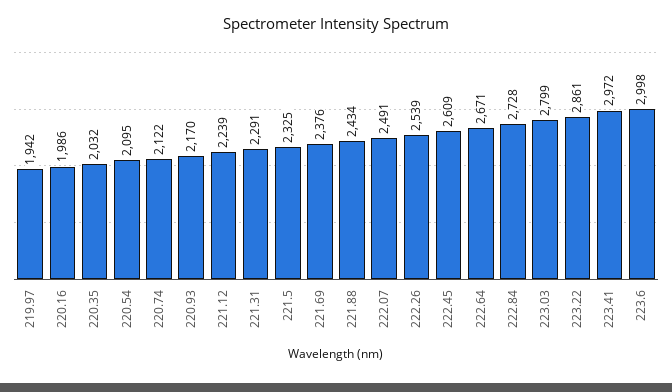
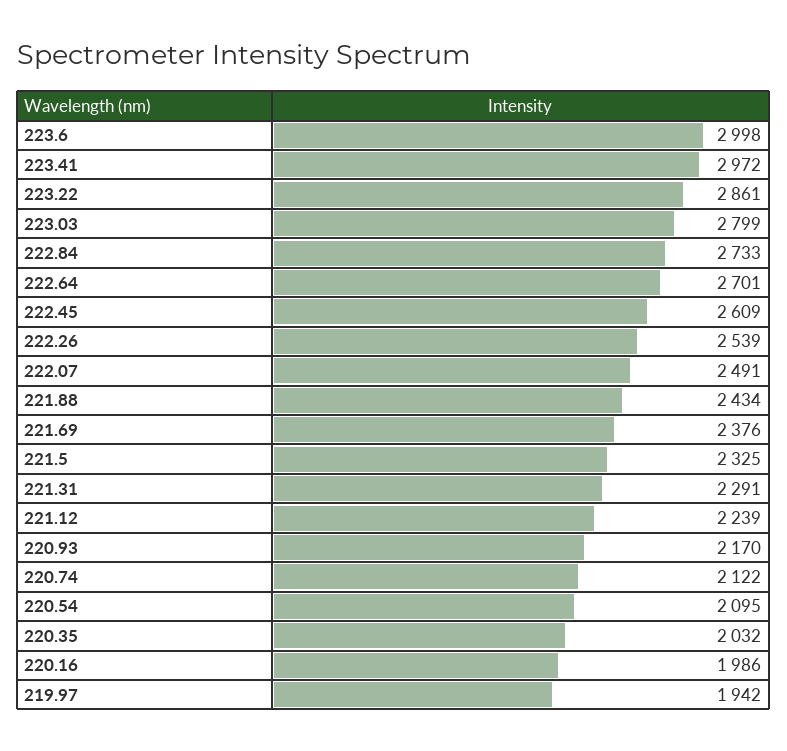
  {
    "219.97": 1942,
    "220.16": 1986,
    "220.35": 2032,
    "220.54": 2095,
    "220.74": 2122,
    "220.93": 2170,
    "221.12": 2239,
    "221.31": 2291,
    "221.5": 2325,
    "221.69": 2376,
    "221.88": 2434,
    "222.07": 2491,
    "222.26": 2539,
    "222.45": 2609,
-   "222.64": 2671,
+   "222.64": 2701,
-   "222.84": 2728,
+   "222.84": 2733,
    "223.03": 2799,
    "223.22": 2861,
    "223.41": 2972,
    "223.6": 2998
  }

